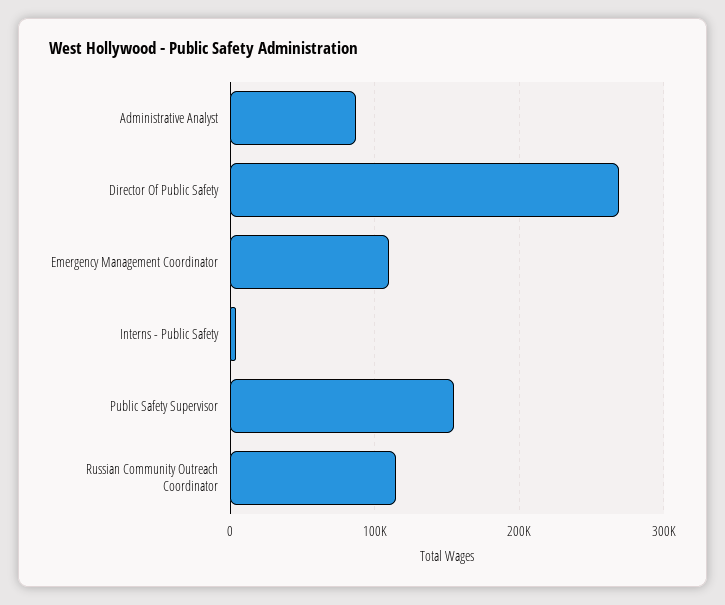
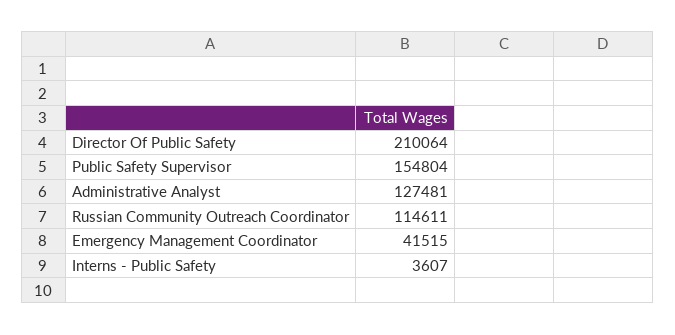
  {
-   "Administrative Analyst": 90000,
+   "Administrative Analyst": 127481,
-   "Director Of Public Safety": 270000,
+   "Director Of Public Safety": 210064,
-   "Emergency Management Coordinator": 110000,
+   "Emergency Management Coordinator": 41515,
    "Interns - Public Safety": 3607,
    "Public Safety Supervisor": 154804,
    "Russian Community Outreach Coordinator": 114611
  }

